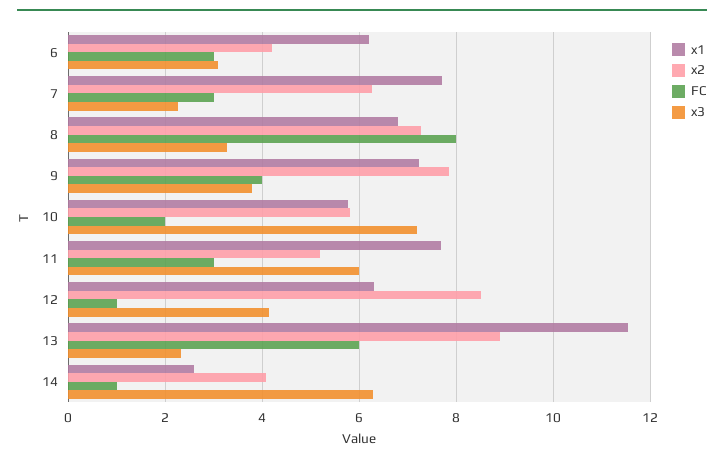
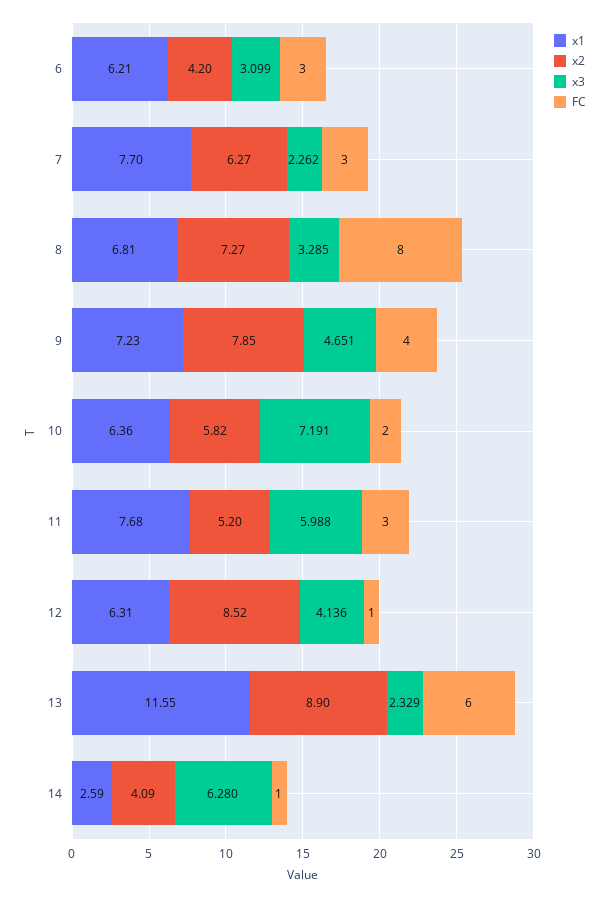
  {
    "x1": {
      "6": 6.21,
      "7": 7.7,
      "8": 6.81,
      "9": 7.23,
-     "10": 5.8,
+     "10": 6.36,
      "11": 7.68,
      "12": 6.31,
      "13": 11.55,
      "14": 2.59
    },
    "x2": {
      "6": 4.2,
      "7": 6.27,
      "8": 7.27,
      "9": 7.85,
      "10": 5.82,
      "11": 5.2,
      "12": 8.52,
      "13": 8.9,
      "14": 4.09
    },
    "FC": {
      "6": 3,
      "7": 3,
      "8": 8,
      "9": 4,
      "10": 2,
      "11": 3,
      "12": 1,
      "13": 6,
      "14": 1
    },
    "x3": {
      "6": 3.099,
      "7": 2.262,
      "8": 3.285,
-     "9": 3.8,
+     "9": 4.651,
      "10": 7.191,
      "11": 5.988,
      "12": 4.136,
      "13": 2.329,
      "14": 6.28
    }
  }

